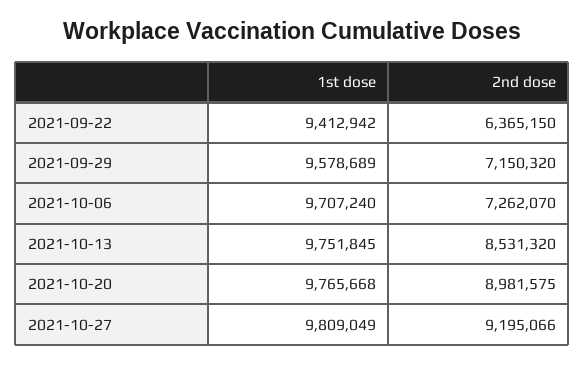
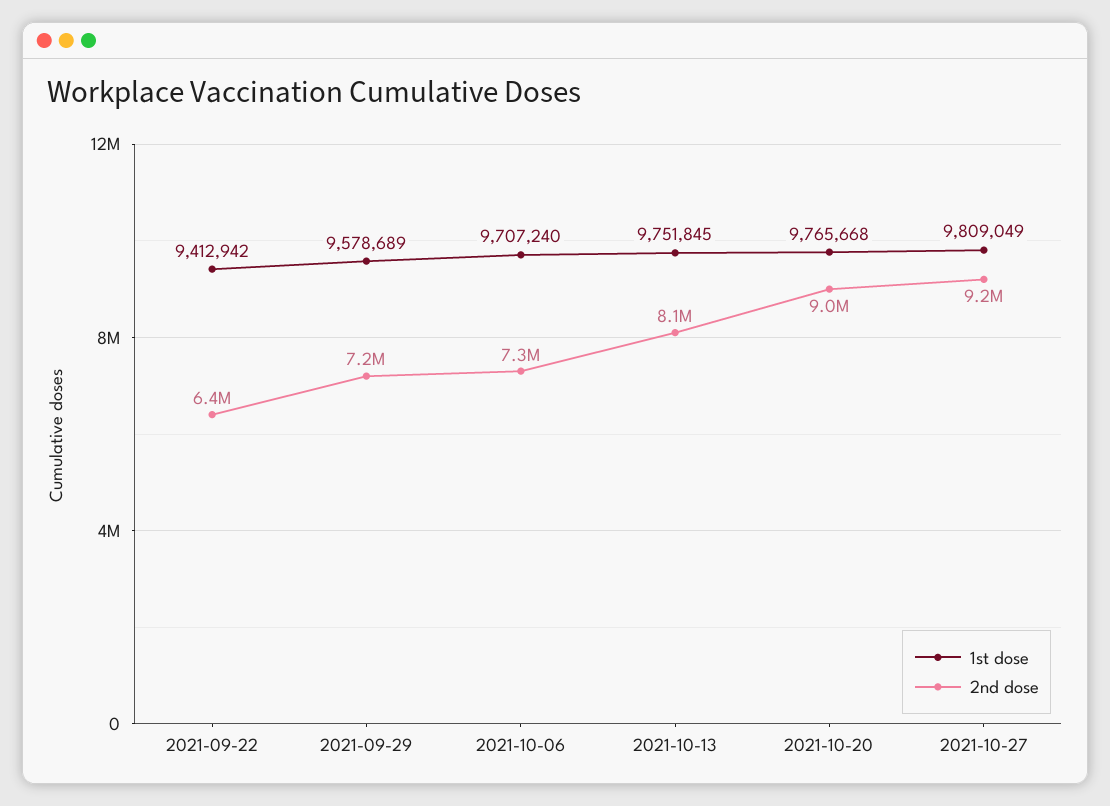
  {
    "1st dose": {
      "2021-09-22": 9412942,
      "2021-09-29": 9578689,
      "2021-10-06": 9707240,
      "2021-10-13": 9751845,
      "2021-10-20": 9765668,
      "2021-10-27": 9809049
    },
    "2nd dose": {
      "2021-09-22": 6365150,
      "2021-09-29": 7150320,
      "2021-10-06": 7262070,
-     "2021-10-13": 8531320,
+     "2021-10-13": 8100000,
      "2021-10-20": 8981575,
      "2021-10-27": 9195066
    }
  }

